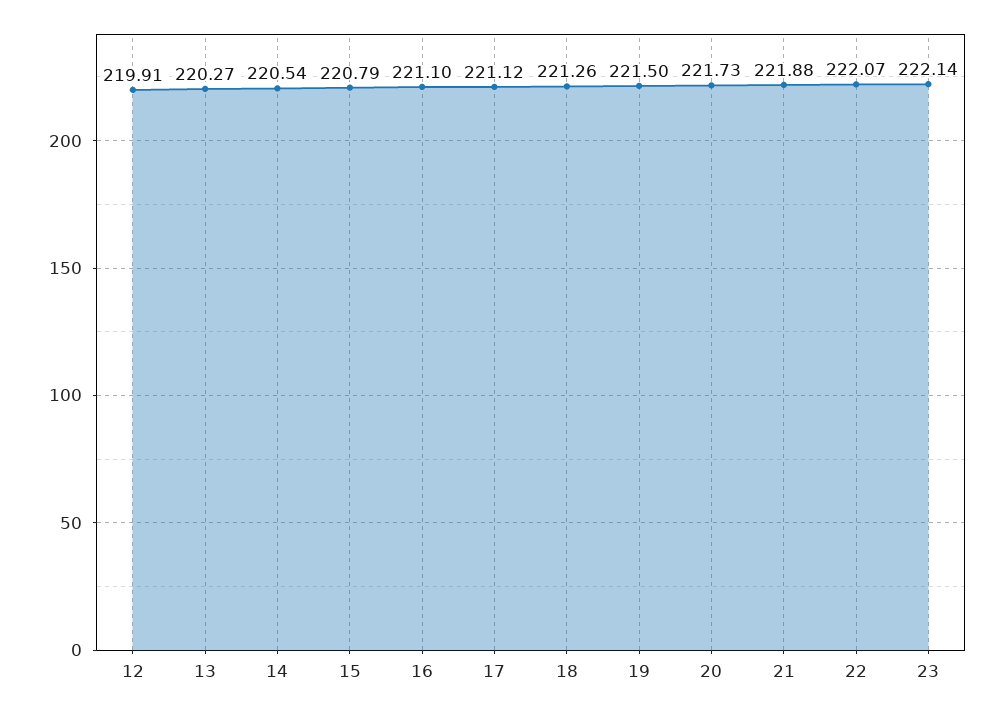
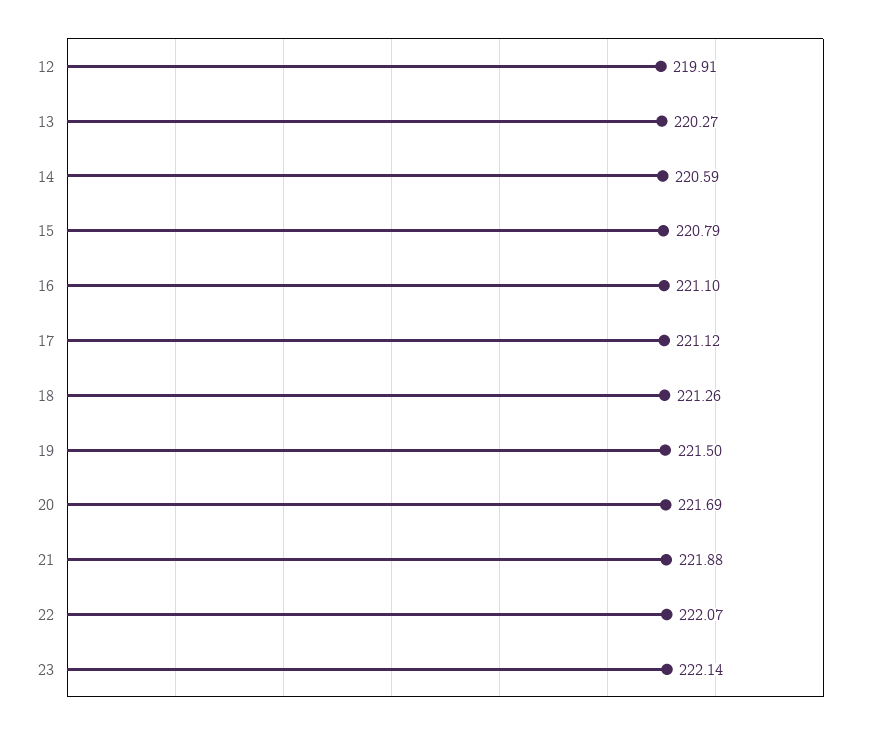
  {
    "12": 219.91,
    "13": 220.27,
-   "14": 220.54,
+   "14": 220.59,
    "15": 220.79,
    "16": 221.1,
    "17": 221.12,
    "18": 221.26,
    "19": 221.5,
-   "20": 221.73,
+   "20": 221.69,
    "21": 221.88,
    "22": 222.07,
    "23": 222.14
  }

